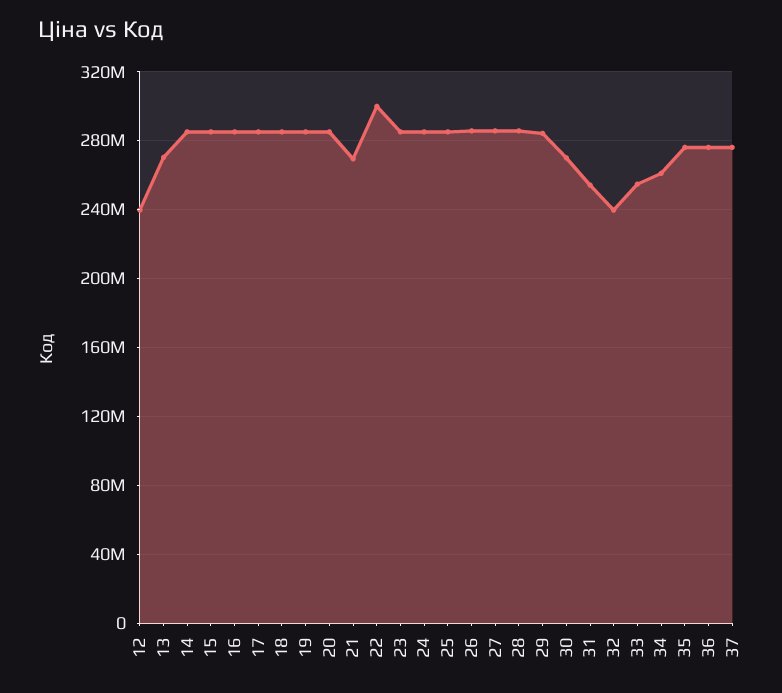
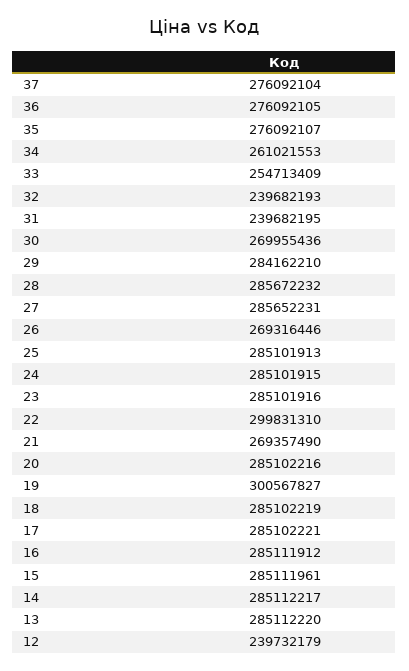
  {
    "12": 239732179,
-   "13": 270000000,
+   "13": 285112220,
    "14": 285112217,
    "15": 285111961,
    "16": 285111912,
    "17": 285102221,
    "18": 285102219,
-   "19": 285000000,
+   "19": 300567827,
    "20": 285102216,
    "21": 269357490,
    "22": 299831310,
    "23": 285101916,
    "24": 285101915,
    "25": 285101913,
-   "26": 285000000,
+   "26": 269316446,
    "27": 285652231,
    "28": 285672232,
    "29": 284162210,
    "30": 269955436,
-   "31": 255000000,
+   "31": 239682195,
    "32": 239682193,
    "33": 254713409,
    "34": 261021553,
    "35": 276092107,
    "36": 276092105,
    "37": 276092104
  }

